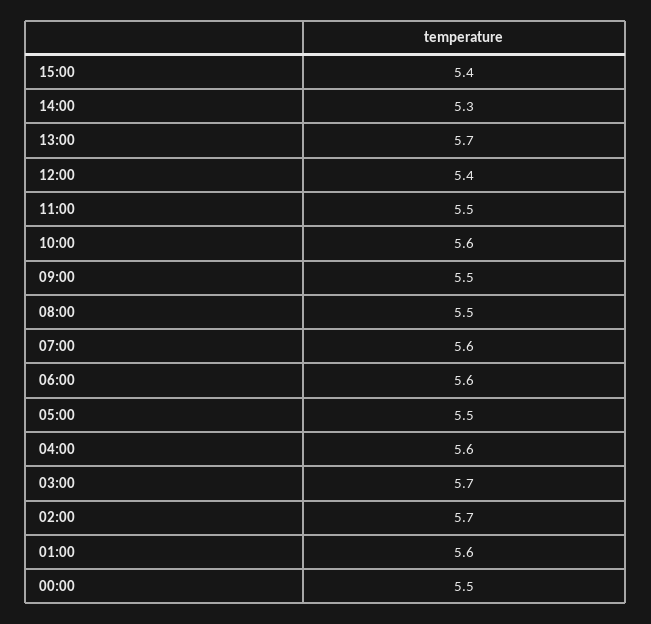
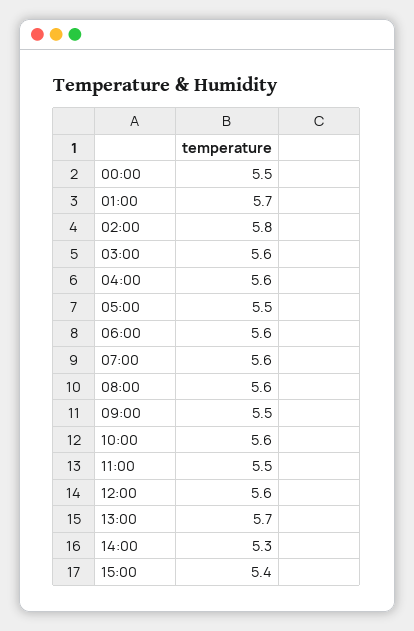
  {
    "15:00": 5.4,
    "14:00": 5.3,
    "13:00": 5.7,
-   "12:00": 5.4,
+   "12:00": 5.6,
    "11:00": 5.5,
    "10:00": 5.6,
    "09:00": 5.5,
-   "08:00": 5.5,
+   "08:00": 5.6,
    "07:00": 5.6,
    "06:00": 5.6,
    "05:00": 5.5,
    "04:00": 5.6,
-   "03:00": 5.7,
+   "03:00": 5.6,
-   "02:00": 5.7,
+   "02:00": 5.8,
-   "01:00": 5.6,
+   "01:00": 5.7,
    "00:00": 5.5
  }

